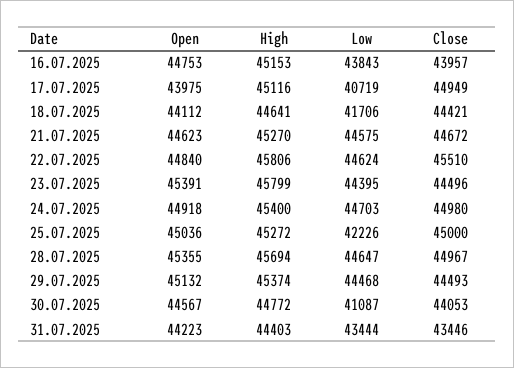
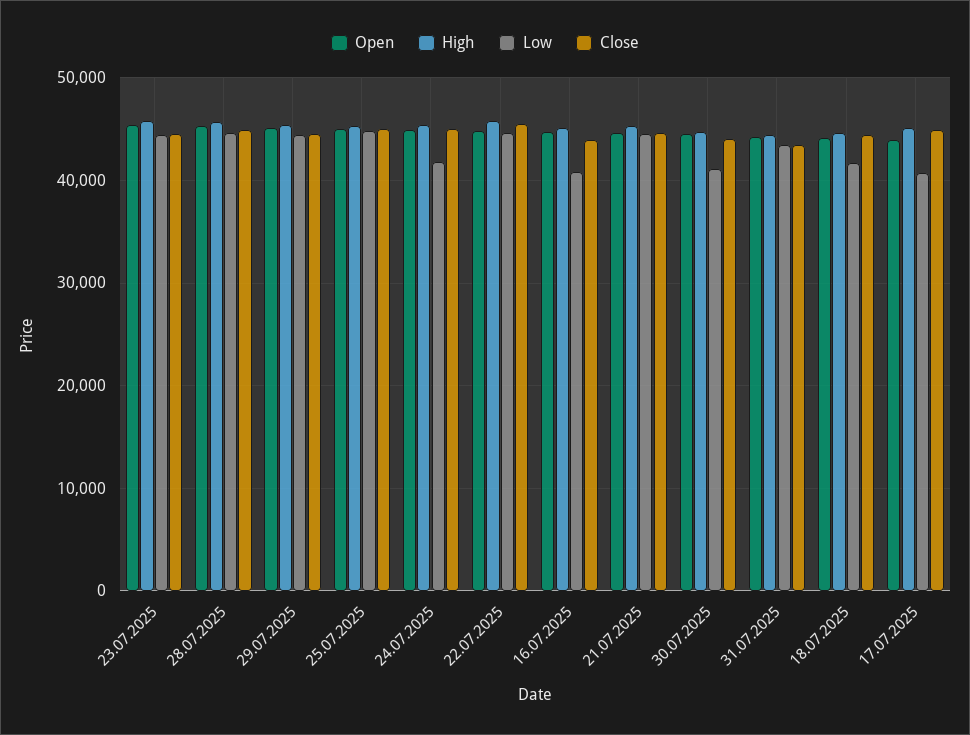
  {
    "Open": {
      "16.07.2025": 44753,
      "17.07.2025": 43975,
      "18.07.2025": 44112,
      "21.07.2025": 44623,
      "22.07.2025": 44840,
      "23.07.2025": 45391,
      "24.07.2025": 44918,
      "25.07.2025": 45036,
      "28.07.2025": 45355,
      "29.07.2025": 45132,
      "30.07.2025": 44567,
      "31.07.2025": 44223
    },
    "High": {
      "16.07.2025": 45153,
      "17.07.2025": 45116,
      "18.07.2025": 44641,
      "21.07.2025": 45270,
      "22.07.2025": 45806,
      "23.07.2025": 45799,
      "24.07.2025": 45400,
      "25.07.2025": 45272,
      "28.07.2025": 45694,
      "29.07.2025": 45374,
      "30.07.2025": 44772,
      "31.07.2025": 44403
    },
    "Low": {
-     "16.07.2025": 43843,
+     "16.07.2025": 41000,
      "17.07.2025": 40719,
      "18.07.2025": 41706,
      "21.07.2025": 44575,
      "22.07.2025": 44624,
      "23.07.2025": 44395,
-     "24.07.2025": 44703,
+     "24.07.2025": 42000,
-     "25.07.2025": 42226,
+     "25.07.2025": 45000,
      "28.07.2025": 44647,
      "29.07.2025": 44468,
      "30.07.2025": 41087,
      "31.07.2025": 43444
    },
    "Close": {
      "16.07.2025": 43957,
      "17.07.2025": 44949,
      "18.07.2025": 44421,
      "21.07.2025": 44672,
      "22.07.2025": 45510,
      "23.07.2025": 44496,
      "24.07.2025": 44980,
      "25.07.2025": 45000,
      "28.07.2025": 44967,
      "29.07.2025": 44493,
      "30.07.2025": 44053,
      "31.07.2025": 43446
    }
  }

